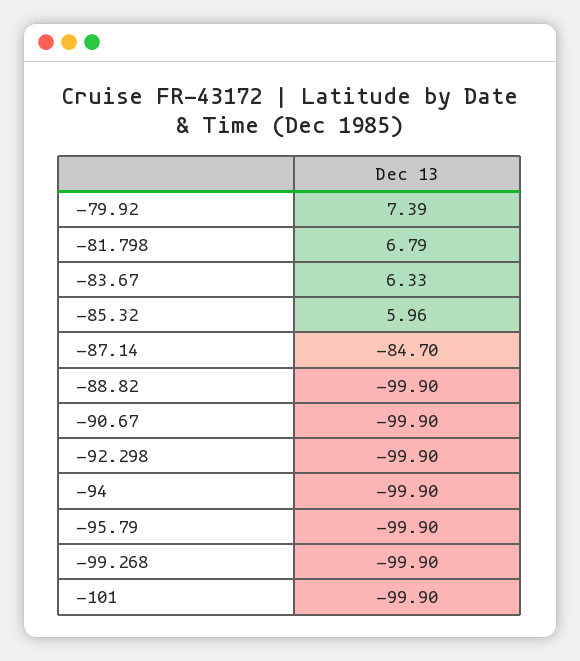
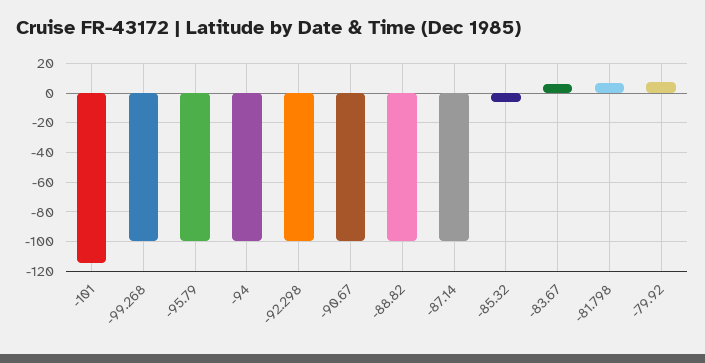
  {
    "-79.92": 7.39,
    "-81.798": 6.79,
    "-83.67": 6.33,
-   "-85.32": 5.96,
+   "-85.32": -5,
-   "-87.14": -84.7,
+   "-87.14": -100,
    "-88.82": -99.9,
    "-90.67": -99.9,
    "-92.298": -99.9,
    "-94": -99.9,
    "-95.79": -99.9,
    "-99.268": -99.9,
-   "-101": -99.9
+   "-101": -115
  }

